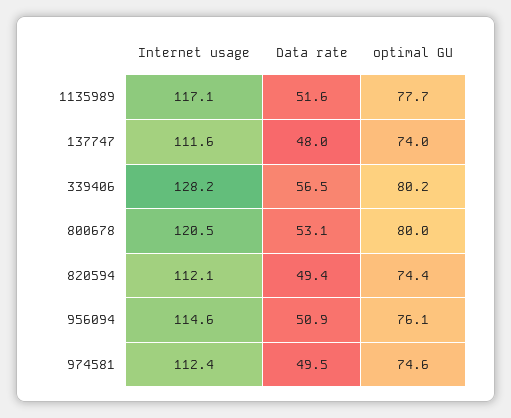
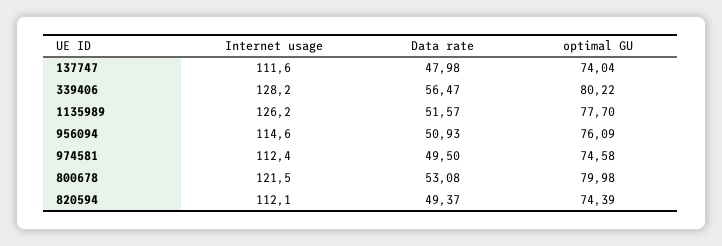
  {
    "Internet usage": {
-     "1135989": 117.1,
+     "1135989": 126.2,
      "137747": 111.6,
      "339406": 128.2,
-     "800678": 120.5,
+     "800678": 121.5,
      "820594": 112.1,
      "956094": 114.6,
      "974581": 112.4
    },
    "Data rate": {
      "1135989": 51.57,
      "137747": 47.98,
      "339406": 56.47,
      "800678": 53.08,
      "820594": 49.37,
      "956094": 50.93,
      "974581": 49.5
    },
    "optimal GU": {
      "1135989": 77.7,
      "137747": 74.04,
      "339406": 80.22,
      "800678": 79.98,
      "820594": 74.39,
      "956094": 76.09,
      "974581": 74.58
    }
  }

